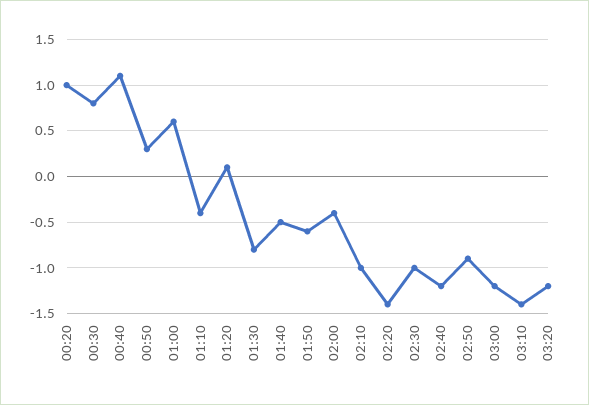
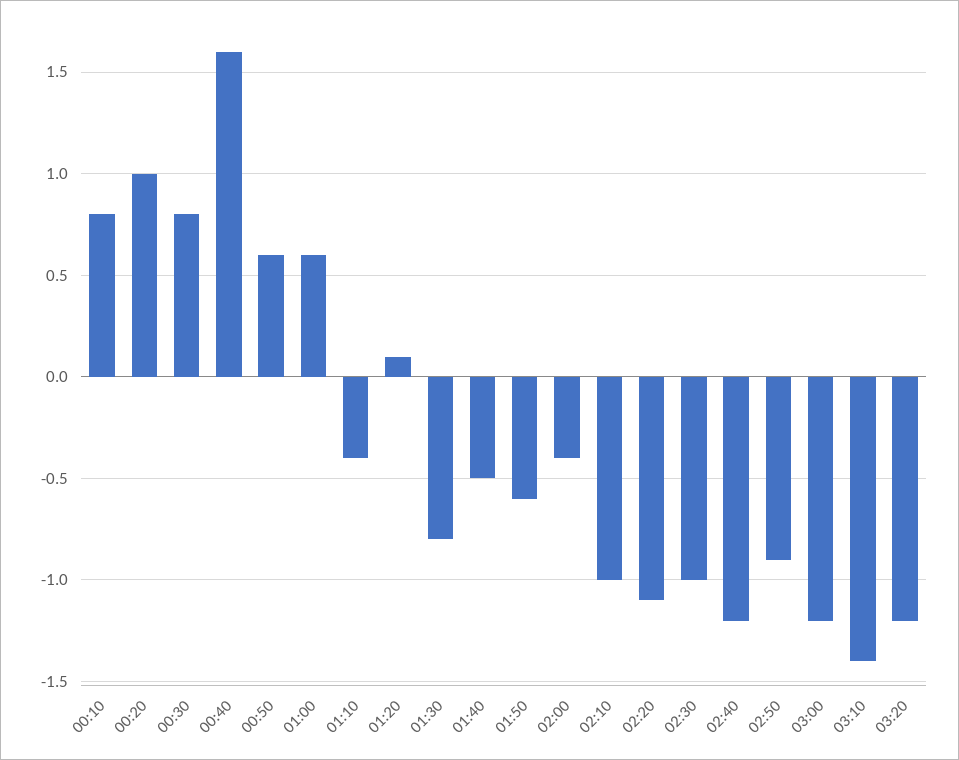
  {
    "00:20": 1,
    "00:30": 0.8,
-   "00:40": 1.1,
+   "00:40": 1.6,
-   "00:50": 0.3,
+   "00:50": 0.6,
    "01:00": 0.6,
    "01:10": -0.4,
    "01:20": 0.1,
    "01:30": -0.8,
    "01:40": -0.5,
    "01:50": -0.6,
    "02:00": -0.4,
    "02:10": -1,
-   "02:20": -1.4,
+   "02:20": -1.1,
    "02:30": -1,
    "02:40": -1.2,
    "02:50": -0.9,
    "03:00": -1.2,
    "03:10": -1.4,
-   "03:20": -1.2
+   "03:20": -1.2,
+   "00:10": 0.8
  }

